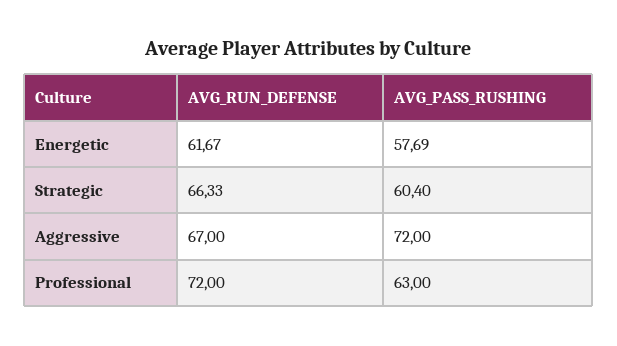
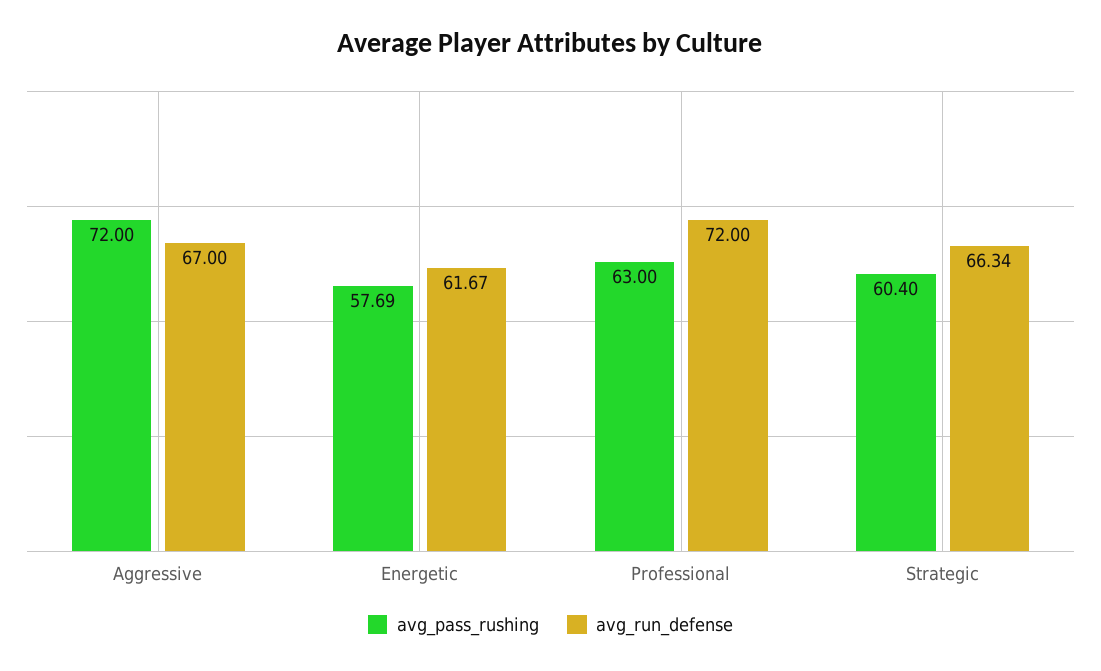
  {
    "AVG_RUN_DEFENSE": {
      "Energetic": 61.67,
-     "Strategic": 66.33,
+     "Strategic": 66.34,
      "Aggressive": 67,
      "Professional": 72
    },
    "AVG_PASS_RUSHING": {
      "Energetic": 57.69,
      "Strategic": 60.4,
      "Aggressive": 72,
      "Professional": 63
    }
  }

